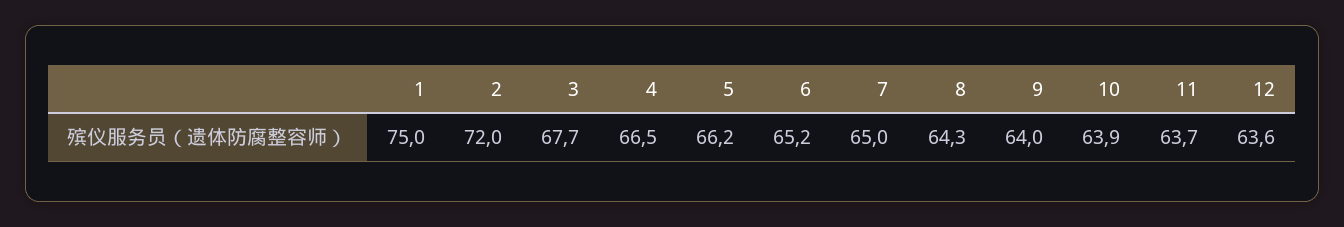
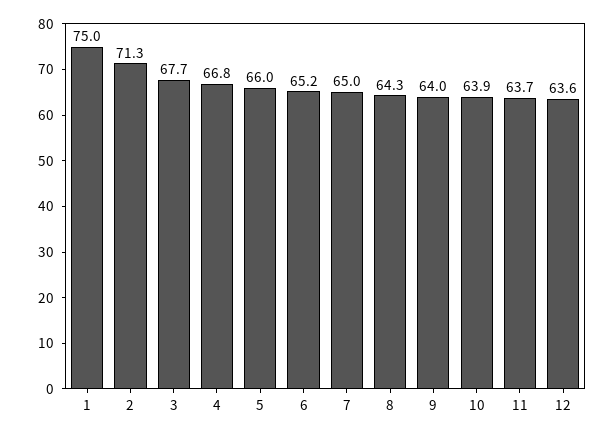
  {
    "1": 75,
-   "2": 72,
+   "2": 71.3,
    "3": 67.7,
-   "4": 66.5,
+   "4": 66.8,
-   "5": 66.2,
+   "5": 66,
    "6": 65.2,
    "7": 65,
    "8": 64.3,
    "9": 64,
    "10": 63.9,
    "11": 63.7,
    "12": 63.6
  }

